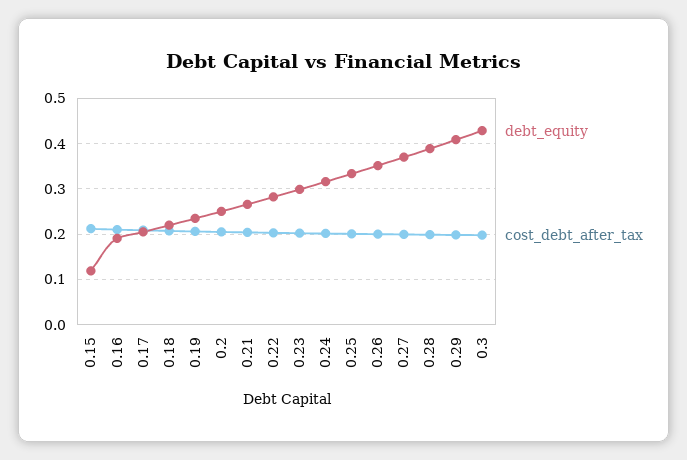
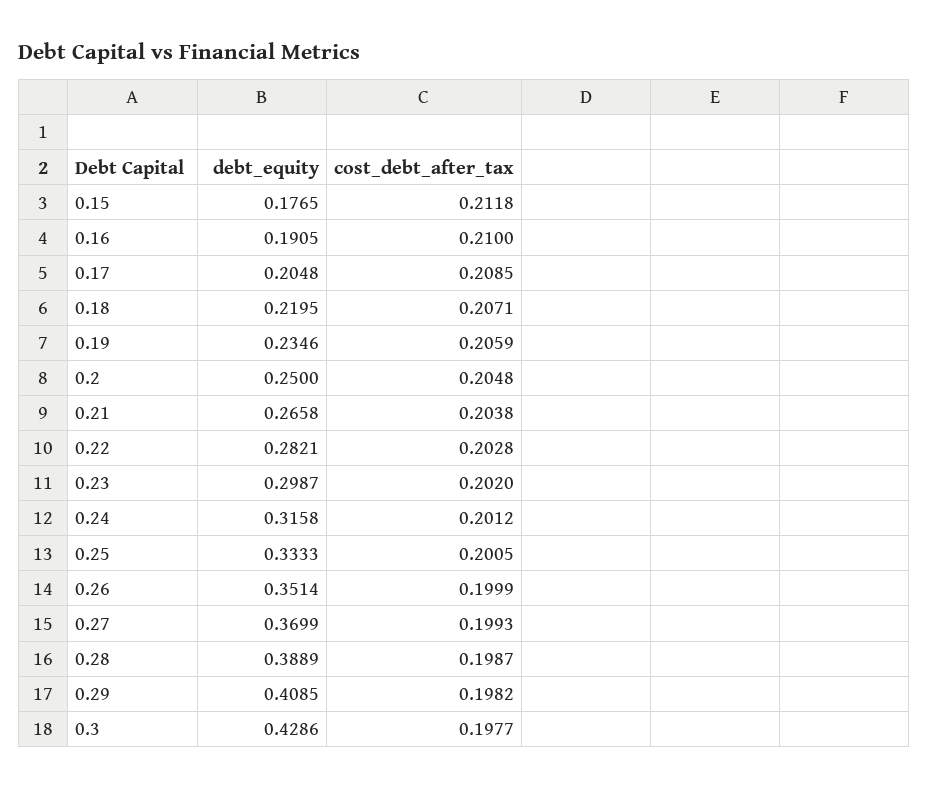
  {
    "debt_equity": {
-     "0.15": 0.12,
+     "0.15": 0.1765,
      "0.16": 0.1905,
      "0.17": 0.2048,
      "0.18": 0.2195,
      "0.19": 0.2346,
      "0.2": 0.25,
      "0.21": 0.2658,
      "0.22": 0.2821,
      "0.23": 0.2987,
      "0.24": 0.3158,
      "0.25": 0.3333,
      "0.26": 0.3514,
      "0.27": 0.3699,
      "0.28": 0.3889,
      "0.29": 0.4085,
      "0.3": 0.4286
    },
    "cost_debt_after_tax": {
      "0.15": 0.2118,
      "0.16": 0.21,
      "0.17": 0.2085,
      "0.18": 0.2071,
      "0.19": 0.2059,
      "0.2": 0.2048,
      "0.21": 0.2038,
      "0.22": 0.2028,
      "0.23": 0.202,
      "0.24": 0.2012,
      "0.25": 0.2005,
      "0.26": 0.1999,
      "0.27": 0.1993,
      "0.28": 0.1987,
      "0.29": 0.1982,
      "0.3": 0.1977
    }
  }

